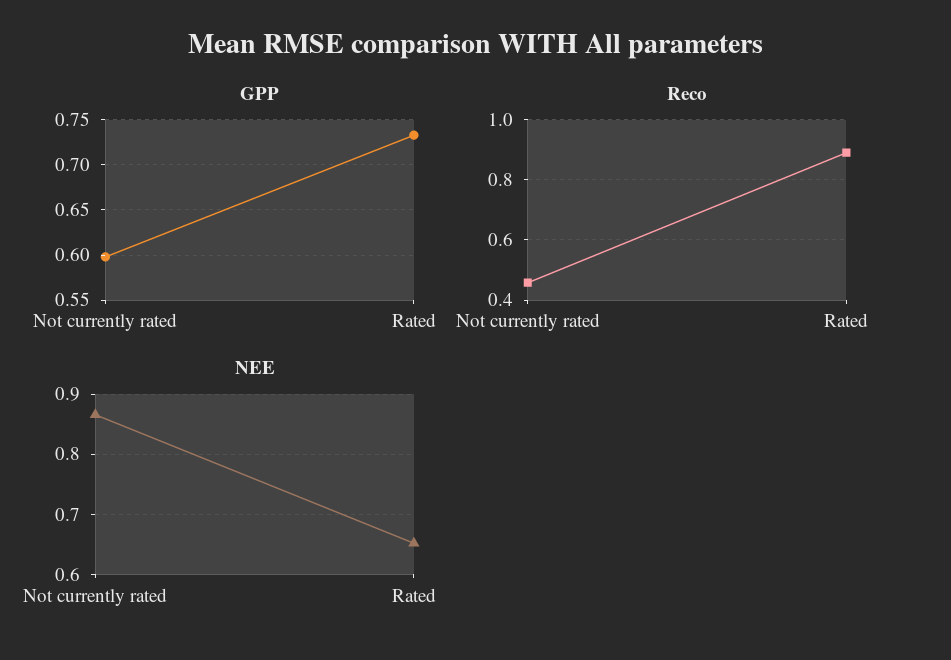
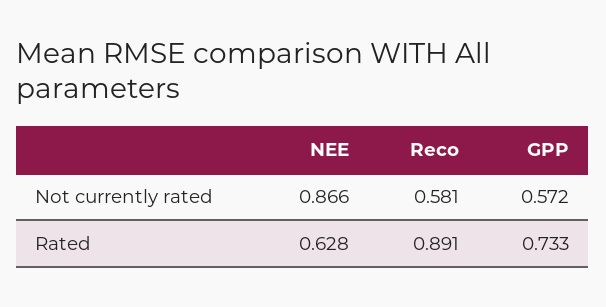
  {
    "GPP": {
-     "Not currently rated": 0.6,
+     "Not currently rated": 0.572,
      "Rated": 0.733
    },
    "Reco": {
-     "Not currently rated": 0.46,
+     "Not currently rated": 0.581,
      "Rated": 0.891
    },
    "NEE": {
      "Not currently rated": 0.866,
-     "Rated": 0.65
+     "Rated": 0.628
    }
  }

